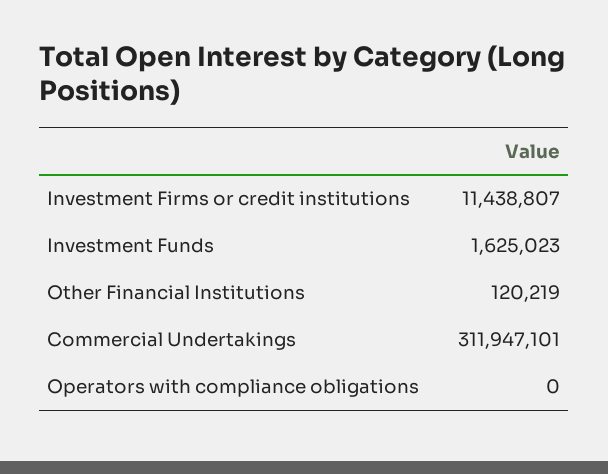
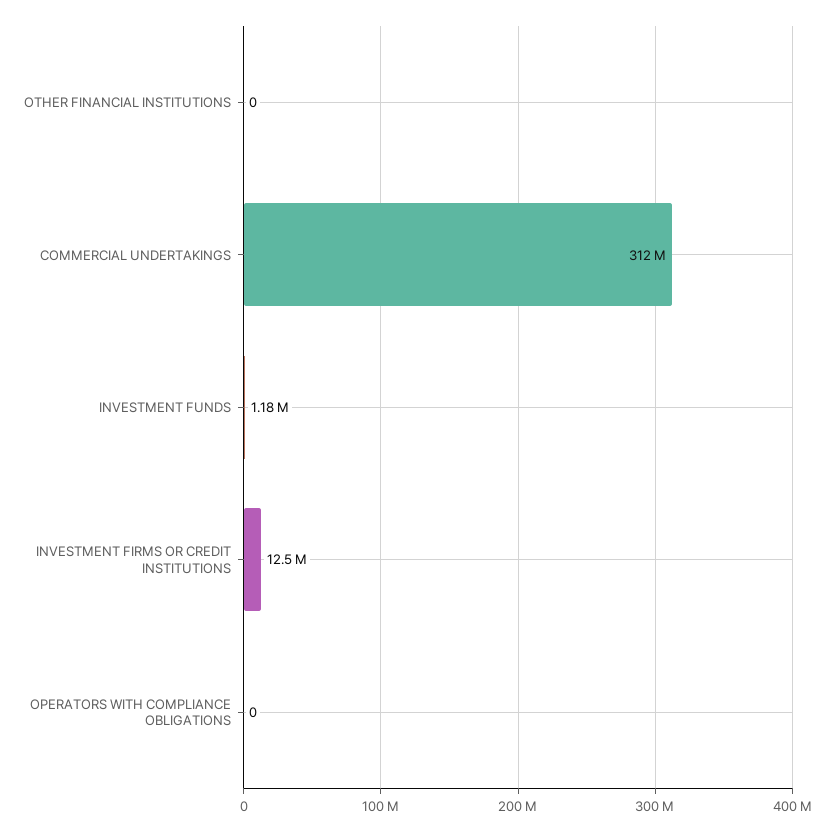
  {
-   "Investment Firms or credit institutions": 11438807,
+   "Investment Firms or credit institutions": 12500000,
-   "Investment Funds": 1625023,
+   "Investment Funds": 1180000,
-   "Other Financial Institutions": 120219,
+   "Other Financial Institutions": 0,
    "Commercial Undertakings": 311947101,
    "Operators with compliance obligations": 0
  }

